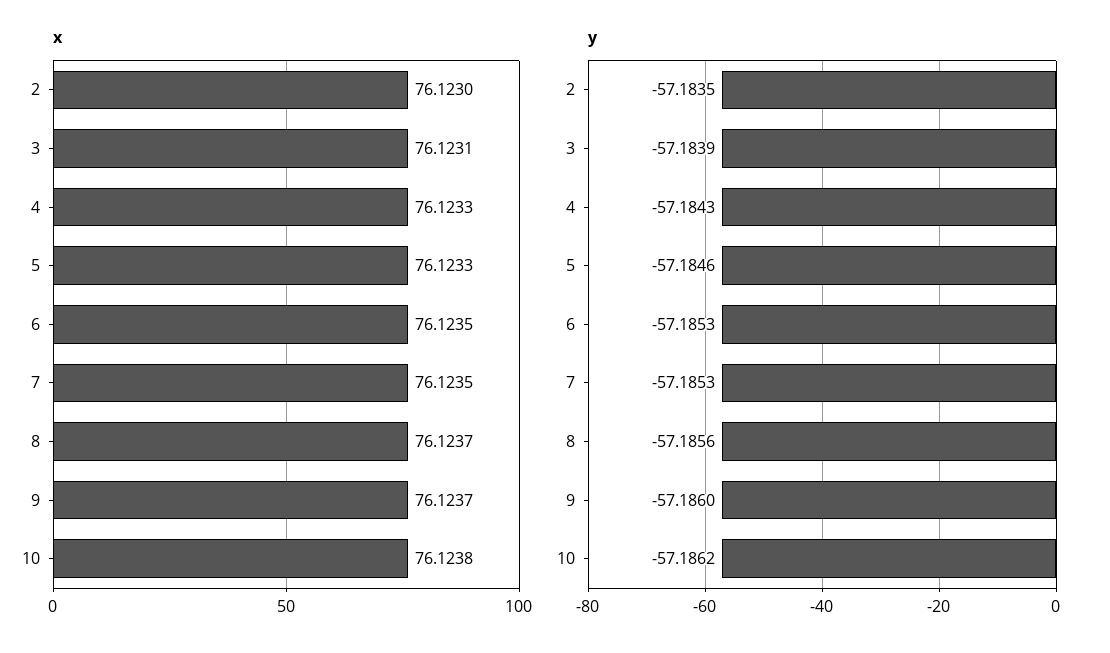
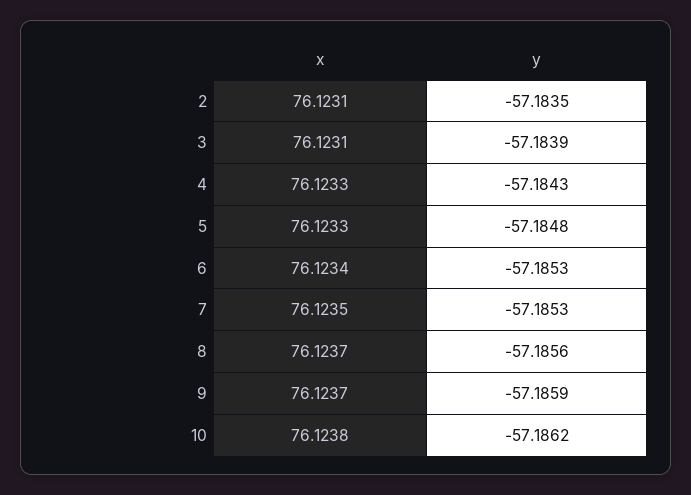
  {
    "x": {
-     "2": 76.123,
+     "2": 76.1231,
      "3": 76.1231,
      "4": 76.1233,
      "5": 76.1233,
-     "6": 76.1235,
+     "6": 76.1234,
      "7": 76.1235,
      "8": 76.1237,
      "9": 76.1237,
      "10": 76.1238
    },
    "y": {
      "2": -57.1835,
      "3": -57.1839,
      "4": -57.1843,
-     "5": -57.1846,
+     "5": -57.1848,
      "6": -57.1853,
      "7": -57.1853,
      "8": -57.1856,
-     "9": -57.186,
+     "9": -57.1859,
      "10": -57.1862
    }
  }

